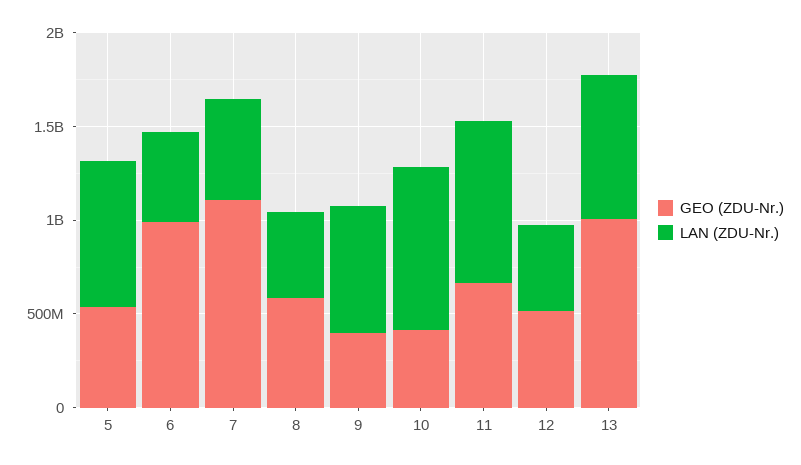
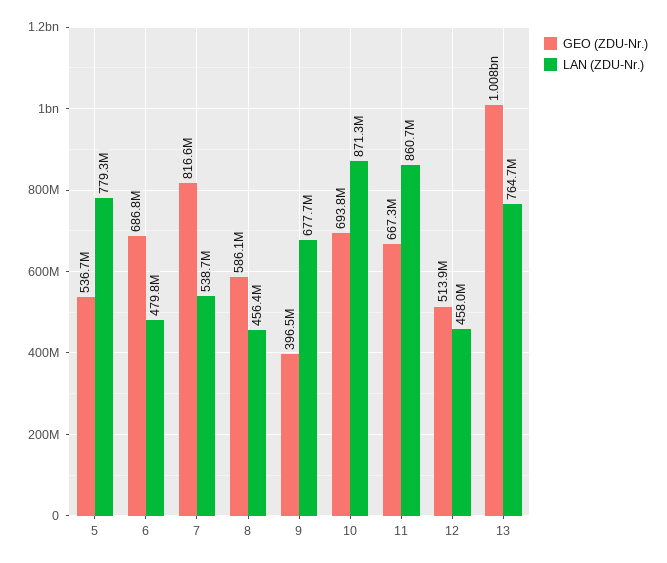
  {
    "GEO (ZDU-Nr.)": {
      "5": 536700000,
-     "6": 1000000000,
+     "6": 686800000,
-     "7": 1100000000,
+     "7": 816600000,
      "8": 586100000,
      "9": 396500000,
-     "10": 400000000,
+     "10": 693800000,
      "11": 667300000,
      "12": 513900000,
      "13": 1008000000
    },
    "LAN (ZDU-Nr.)": {
      "5": 779300000,
      "6": 479800000,
      "7": 538700000,
      "8": 456400000,
      "9": 677700000,
      "10": 871300000,
      "11": 860700000,
      "12": 458000000,
      "13": 764700000
    }
  }

